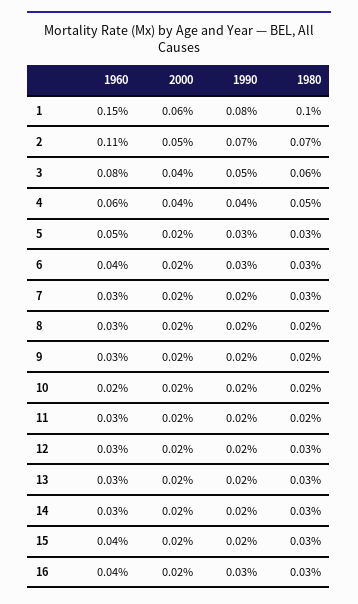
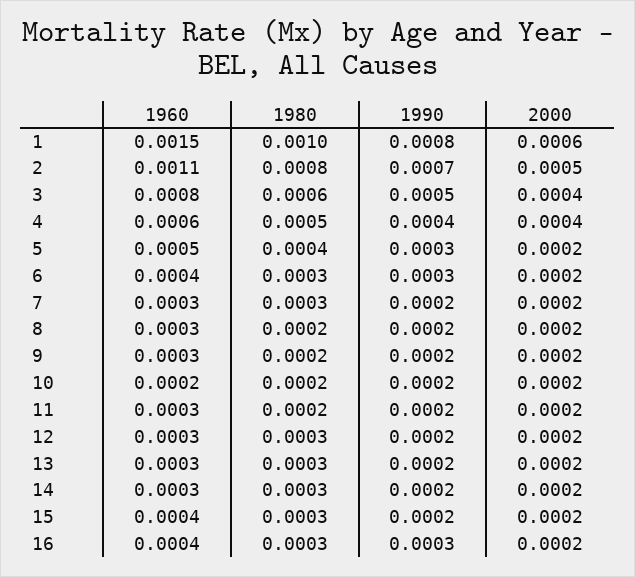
  {
    "1960": {
      "1": 0.0015,
      "2": 0.0011,
      "3": 0.0008,
      "4": 0.0006,
      "5": 0.0005,
      "6": 0.0004,
      "7": 0.0003,
      "8": 0.0003,
      "9": 0.0003,
      "10": 0.0002,
      "11": 0.0003,
      "12": 0.0003,
      "13": 0.0003,
      "14": 0.0003,
      "15": 0.0004,
      "16": 0.0004
    },
    "2000": {
      "1": 0.0006,
      "2": 0.0005,
      "3": 0.0004,
      "4": 0.0004,
      "5": 0.0002,
      "6": 0.0002,
      "7": 0.0002,
      "8": 0.0002,
      "9": 0.0002,
      "10": 0.0002,
      "11": 0.0002,
      "12": 0.0002,
      "13": 0.0002,
      "14": 0.0002,
      "15": 0.0002,
      "16": 0.0002
    },
    "1990": {
      "1": 0.0008,
      "2": 0.0007,
      "3": 0.0005,
      "4": 0.0004,
      "5": 0.0003,
      "6": 0.0003,
      "7": 0.0002,
      "8": 0.0002,
      "9": 0.0002,
      "10": 0.0002,
      "11": 0.0002,
      "12": 0.0002,
      "13": 0.0002,
      "14": 0.0002,
      "15": 0.0002,
      "16": 0.0003
    },
    "1980": {
      "1": 0.001,
-     "2": 0.0007,
+     "2": 0.0008,
      "3": 0.0006,
      "4": 0.0005,
-     "5": 0.0003,
+     "5": 0.0004,
      "6": 0.0003,
      "7": 0.0003,
      "8": 0.0002,
      "9": 0.0002,
      "10": 0.0002,
      "11": 0.0002,
      "12": 0.0003,
      "13": 0.0003,
      "14": 0.0003,
      "15": 0.0003,
      "16": 0.0003
    }
  }

